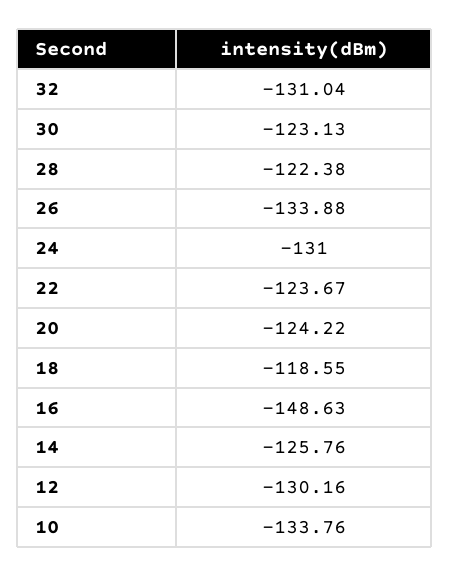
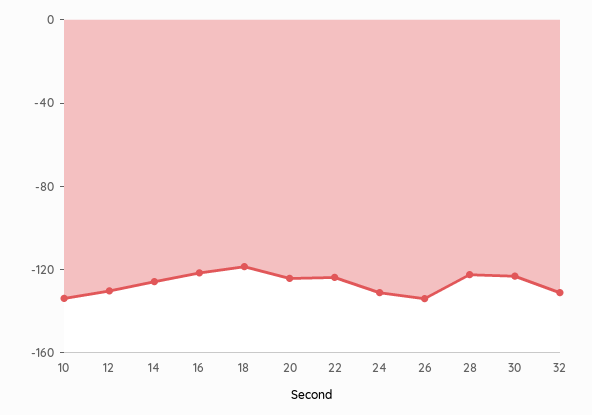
  {
    "32": -131.04,
    "30": -123.13,
    "28": -122.38,
    "26": -133.88,
    "24": -131,
    "22": -123.67,
    "20": -124.22,
    "18": -118.55,
-   "16": -148.63,
+   "16": -120,
    "14": -125.76,
    "12": -130.16,
    "10": -133.76
  }

